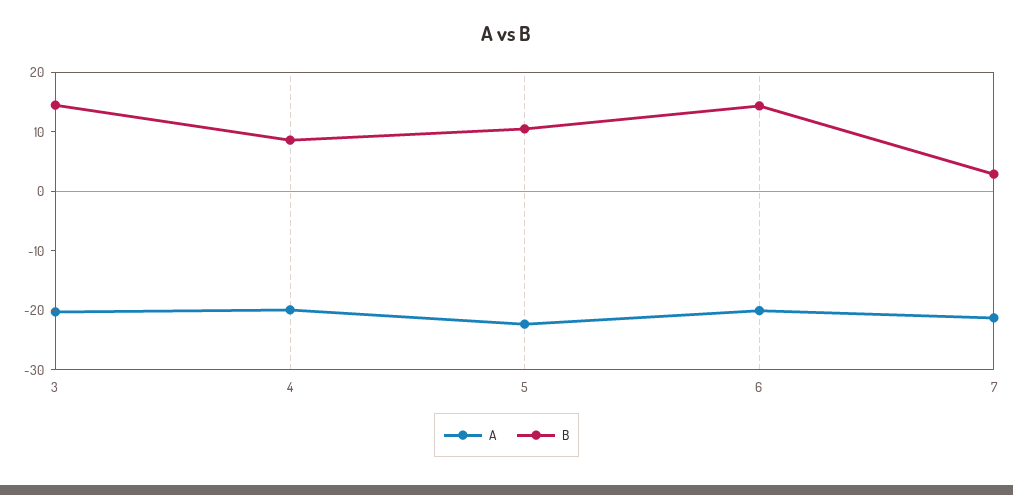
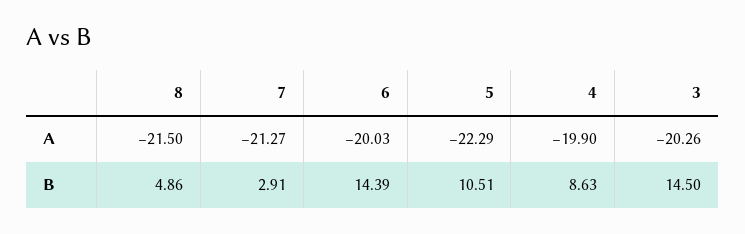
  {
    "A": {
      "3": -20.26,
      "4": -19.9,
      "5": -22.29,
      "6": -20.03,
-     "7": -21.27
+     "7": -21.27,
+     "8": -21.5
    },
    "B": {
      "3": 14.5,
      "4": 8.63,
      "5": 10.51,
      "6": 14.39,
-     "7": 2.91
+     "7": 2.91,
+     "8": 4.86
    }
  }

